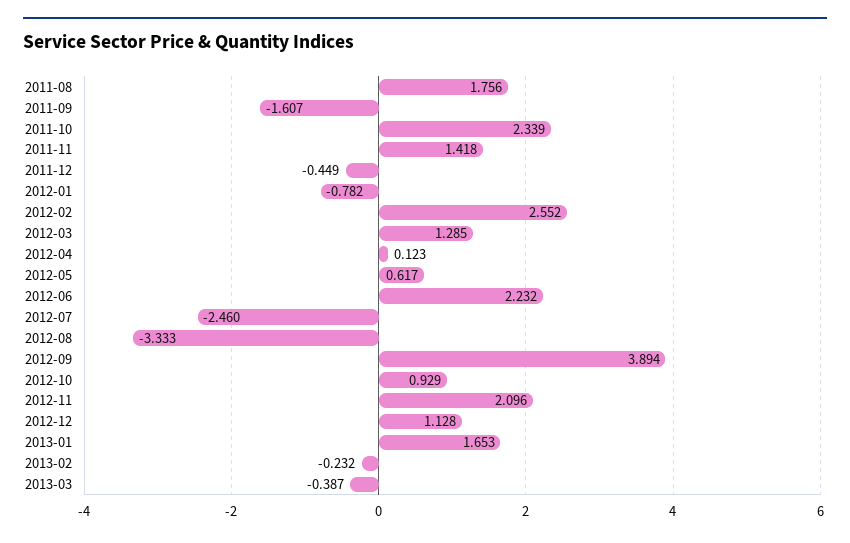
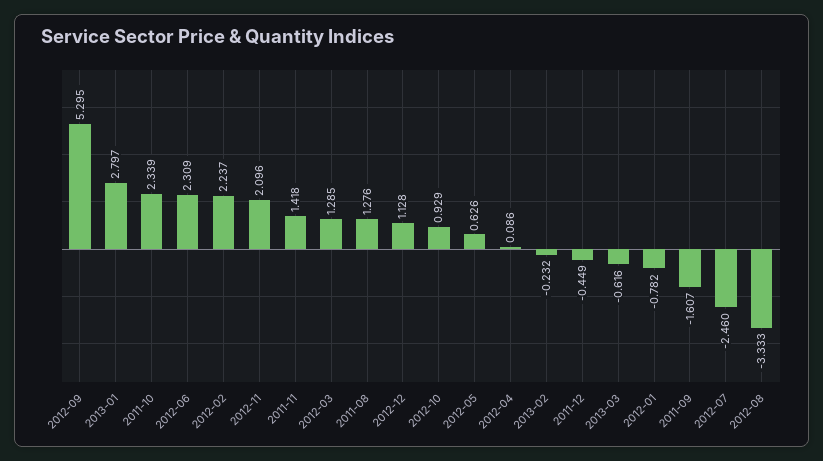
  {
-   "2011-08": 1.756,
+   "2011-08": 1.276,
    "2011-09": -1.607,
    "2011-10": 2.339,
    "2011-11": 1.418,
    "2011-12": -0.449,
    "2012-01": -0.782,
-   "2012-02": 2.552,
+   "2012-02": 2.237,
    "2012-03": 1.285,
-   "2012-04": 0.123,
+   "2012-04": 0.086,
-   "2012-05": 0.617,
+   "2012-05": 0.626,
-   "2012-06": 2.232,
+   "2012-06": 2.309,
    "2012-07": -2.46,
    "2012-08": -3.333,
-   "2012-09": 3.894,
+   "2012-09": 5.295,
    "2012-10": 0.929,
    "2012-11": 2.096,
    "2012-12": 1.128,
-   "2013-01": 1.653,
+   "2013-01": 2.797,
    "2013-02": -0.232,
-   "2013-03": -0.387
+   "2013-03": -0.616
  }

